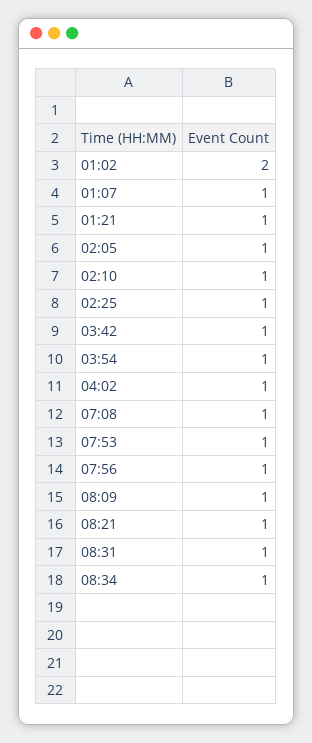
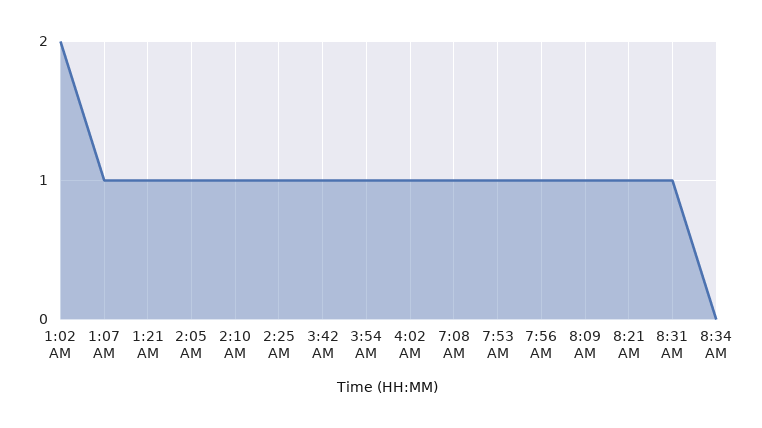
  {
    "01:02": 2,
    "01:07": 1,
    "01:21": 1,
    "02:05": 1,
    "02:10": 1,
    "02:25": 1,
    "03:42": 1,
    "03:54": 1,
    "04:02": 1,
    "07:08": 1,
    "07:53": 1,
    "07:56": 1,
    "08:09": 1,
    "08:21": 1,
    "08:31": 1,
-   "08:34": 1
+   "08:34": 0
  }

